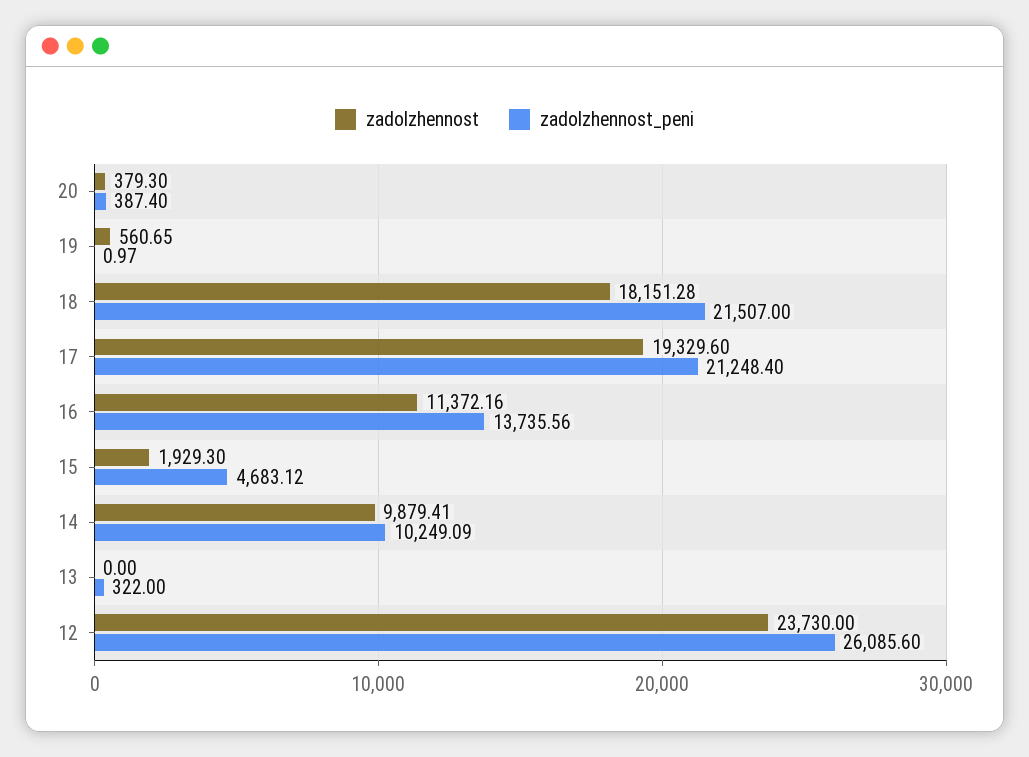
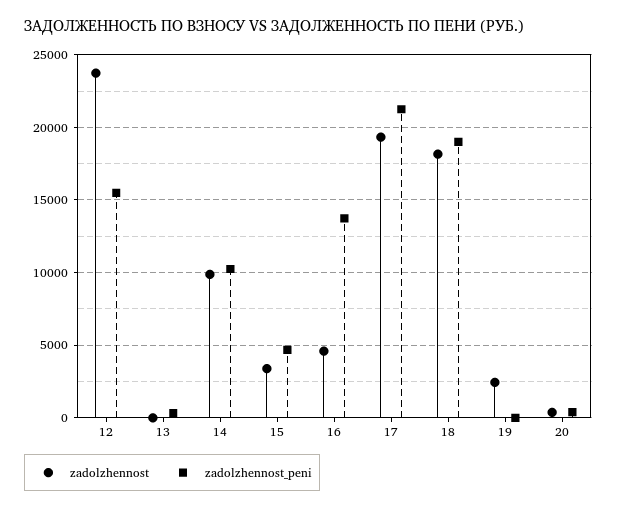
  {
    "zadolzhennost": {
      "20": 379.3,
-     "19": 560.65,
+     "19": 2500,
      "18": 18151.28,
      "17": 19329.6,
-     "16": 11372.16,
+     "16": 4500,
-     "15": 1929.3,
+     "15": 3500,
      "14": 9879.41,
      "13": 0,
      "12": 23730
    },
    "zadolzhennost_peni": {
      "20": 387.4,
      "19": 0.97,
-     "18": 21507,
+     "18": 19000,
      "17": 21248.4,
      "16": 13735.56,
      "15": 4683.12,
      "14": 10249.09,
      "13": 322,
-     "12": 26085.6
+     "12": 15500
    }
  }

